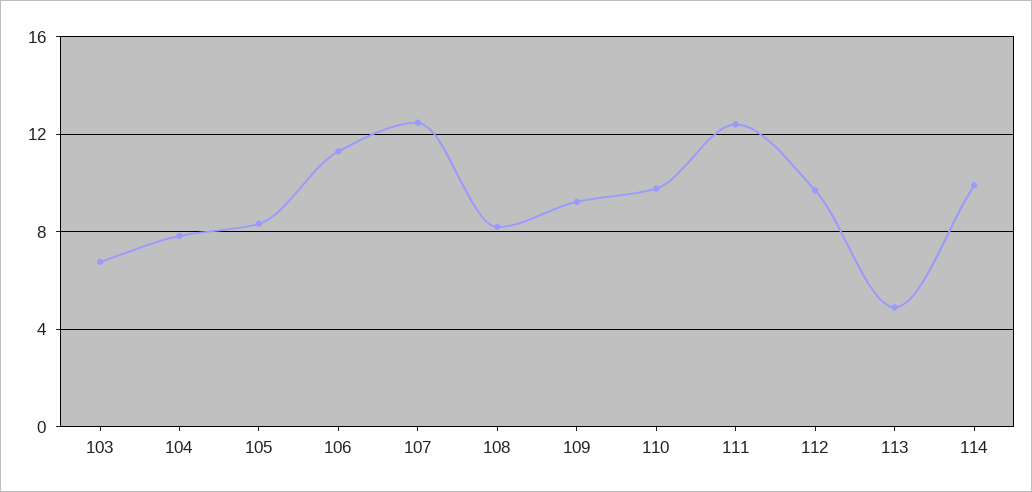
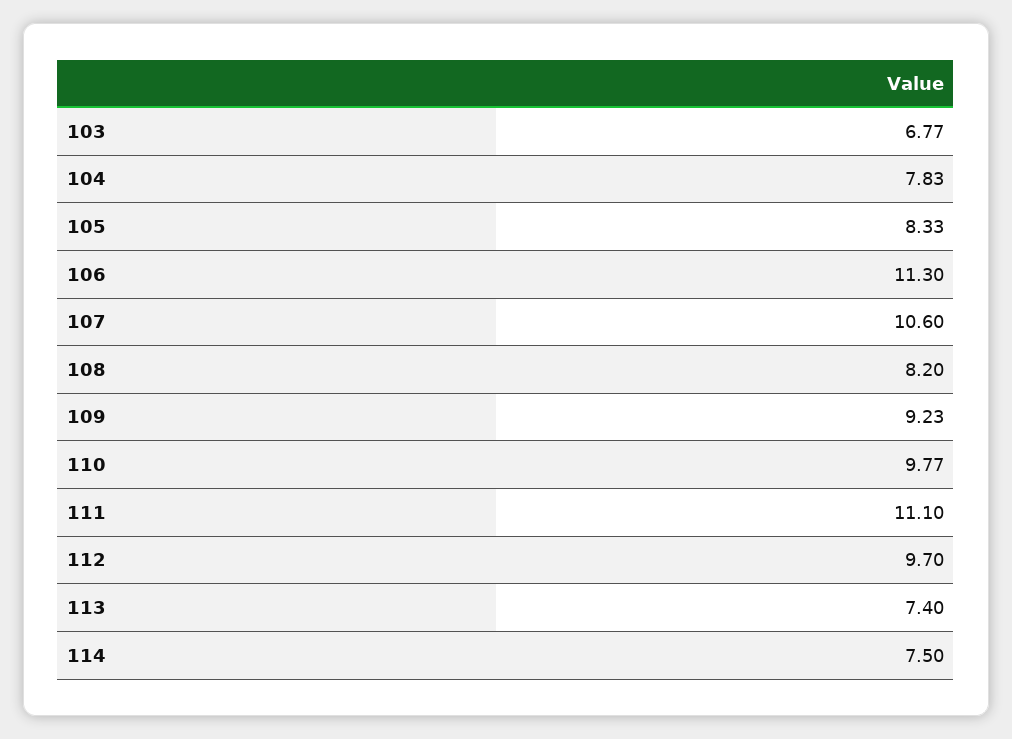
  {
    "103": 6.77,
    "104": 7.83,
    "105": 8.33,
    "106": 11.3,
-   "107": 12.5,
+   "107": 10.6,
    "108": 8.2,
    "109": 9.23,
    "110": 9.77,
-   "111": 12.5,
+   "111": 11.1,
    "112": 9.7,
-   "113": 5,
+   "113": 7.4,
-   "114": 10
+   "114": 7.5
  }

